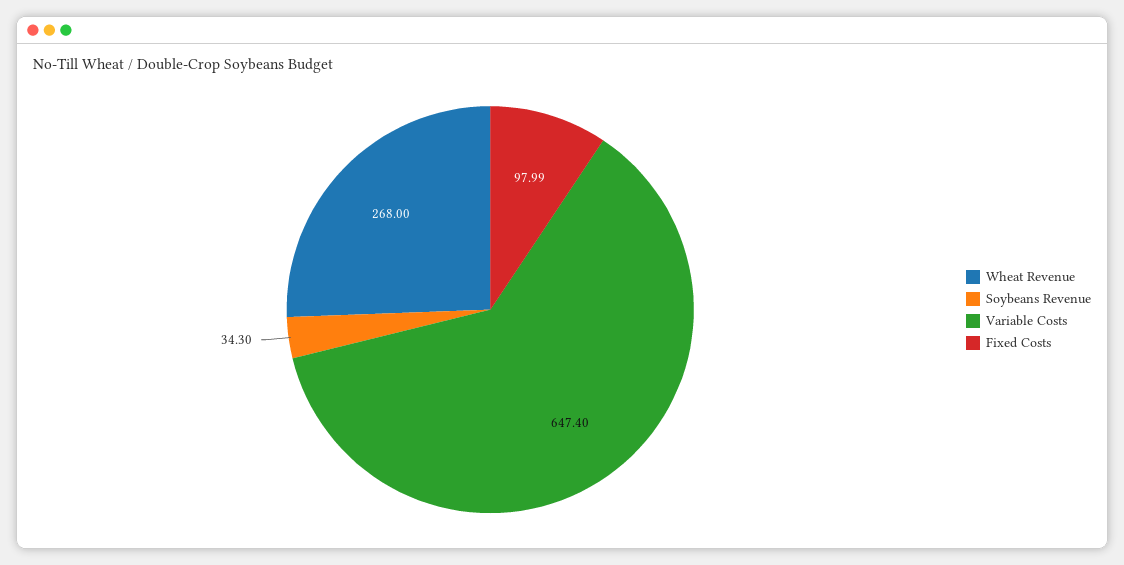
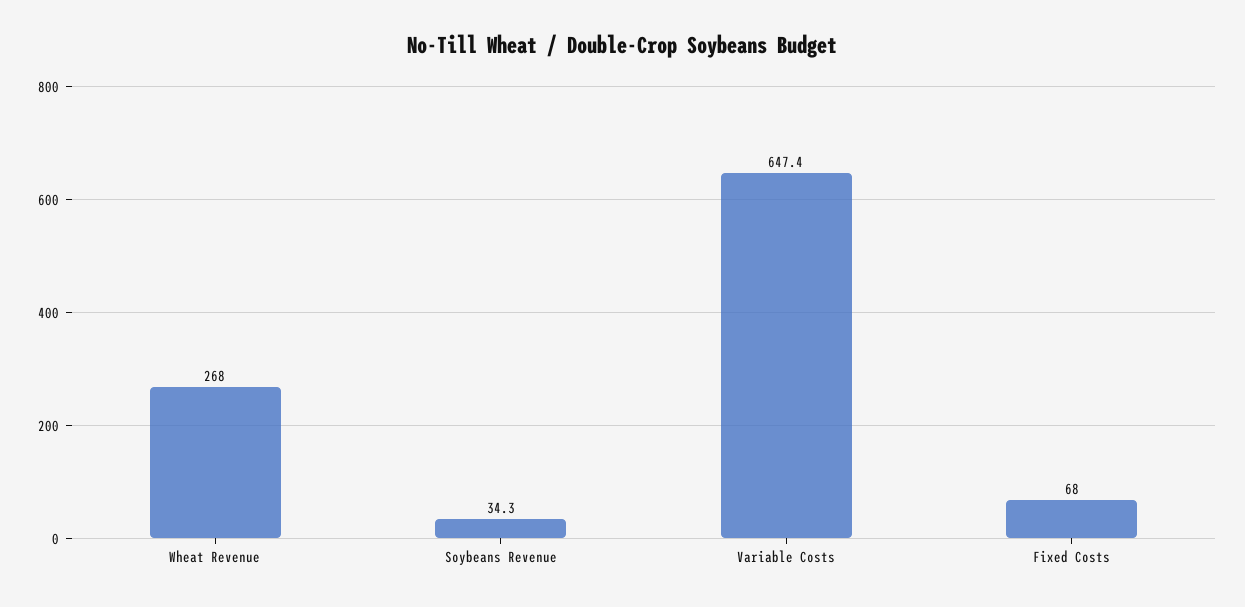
  {
    "Wheat Revenue": 268,
    "Soybeans Revenue": 34.3,
    "Variable Costs": 647.4,
-   "Fixed Costs": 97.99
+   "Fixed Costs": 68
  }

